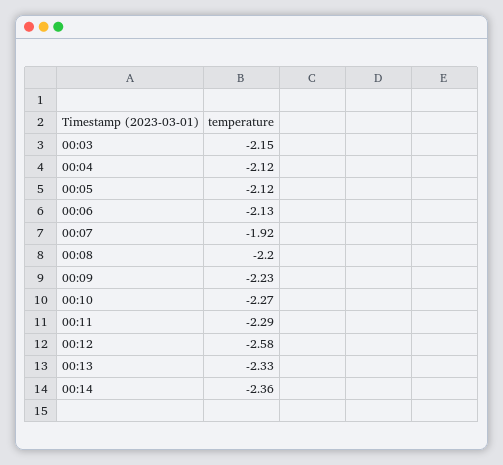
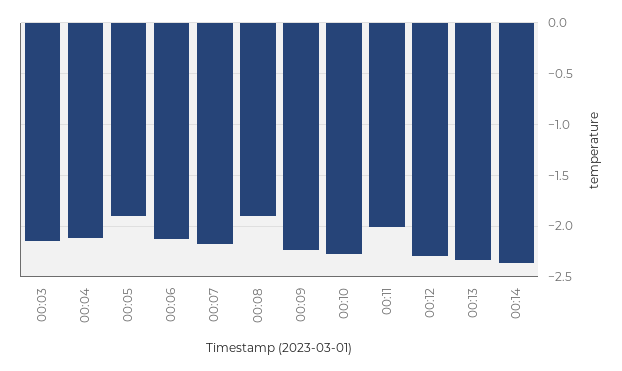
  {
    "00:03": -2.15,
    "00:04": -2.12,
-   "00:05": -2.12,
+   "00:05": -1.9,
    "00:06": -2.13,
-   "00:07": -1.92,
+   "00:07": -2.2,
-   "00:08": -2.2,
+   "00:08": -1.9,
    "00:09": -2.23,
    "00:10": -2.27,
-   "00:11": -2.29,
+   "00:11": -2,
-   "00:12": -2.58,
+   "00:12": -2.3,
    "00:13": -2.33,
    "00:14": -2.36
  }

